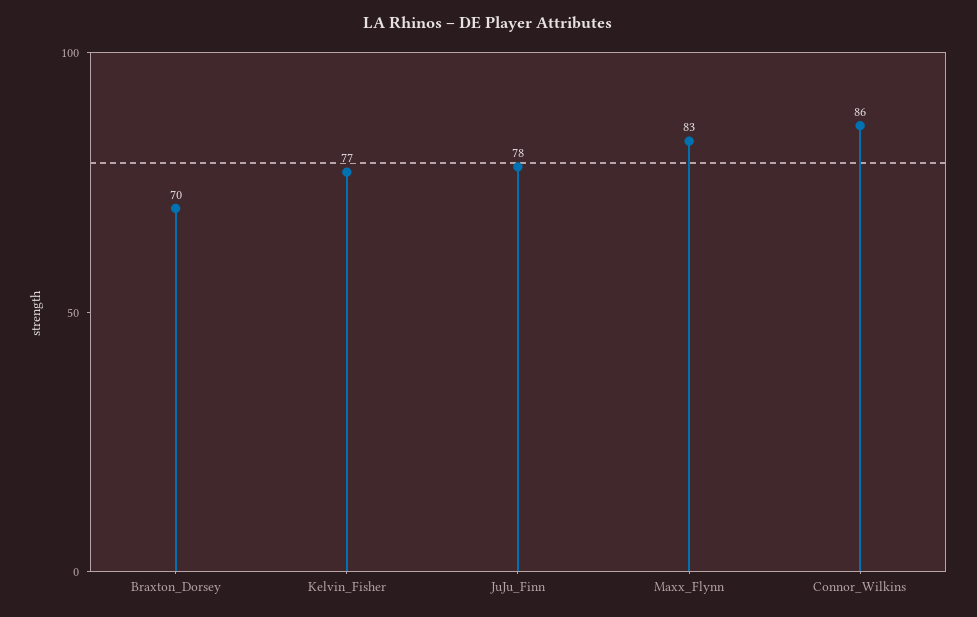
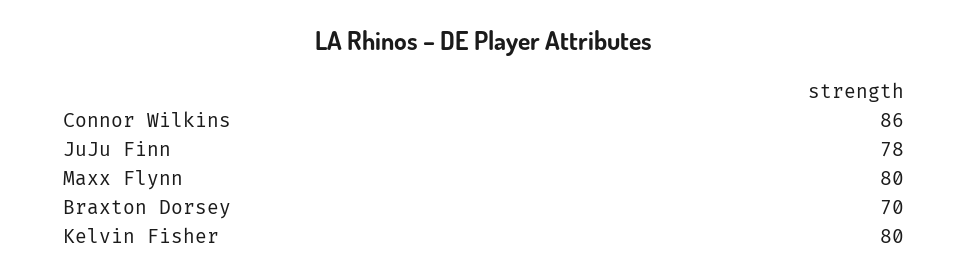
  {
    "Braxton_Dorsey": 70,
-   "Kelvin_Fisher": 77,
+   "Kelvin_Fisher": 80,
    "JuJu_Finn": 78,
-   "Maxx_Flynn": 83,
+   "Maxx_Flynn": 80,
    "Connor_Wilkins": 86
  }

